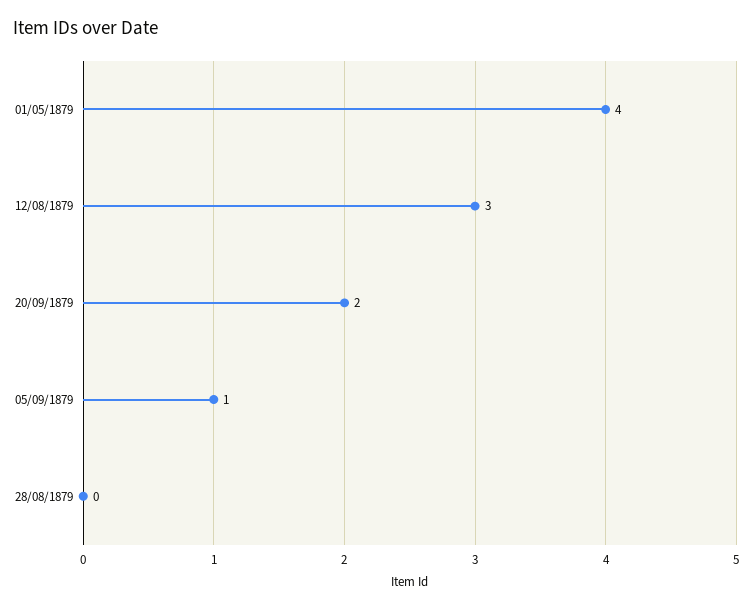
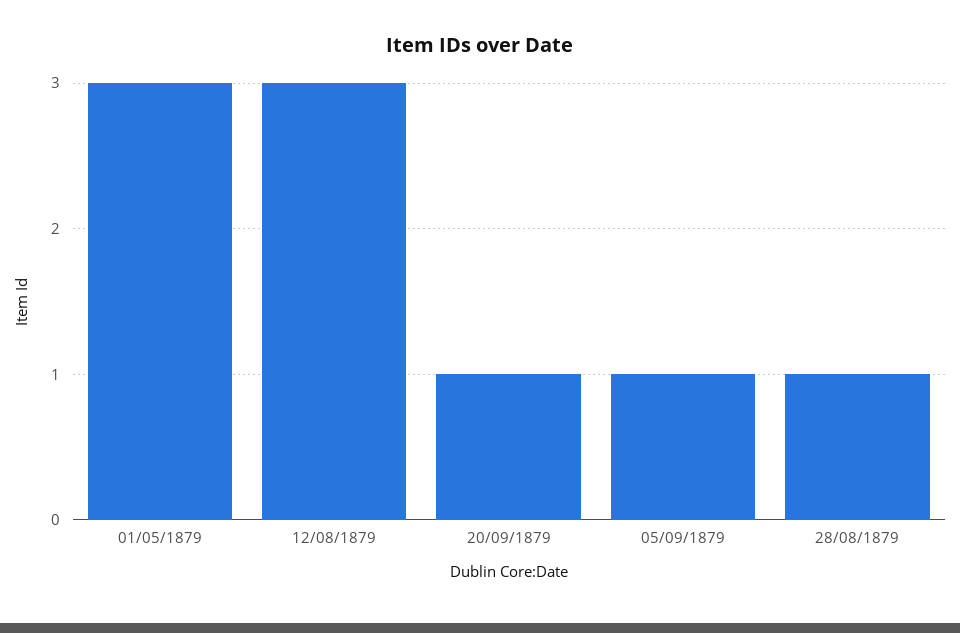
  {
-   "01/05/1879": 4,
+   "01/05/1879": 3,
    "12/08/1879": 3,
-   "20/09/1879": 2,
+   "20/09/1879": 1,
    "05/09/1879": 1,
-   "28/08/1879": 0
+   "28/08/1879": 1
  }

